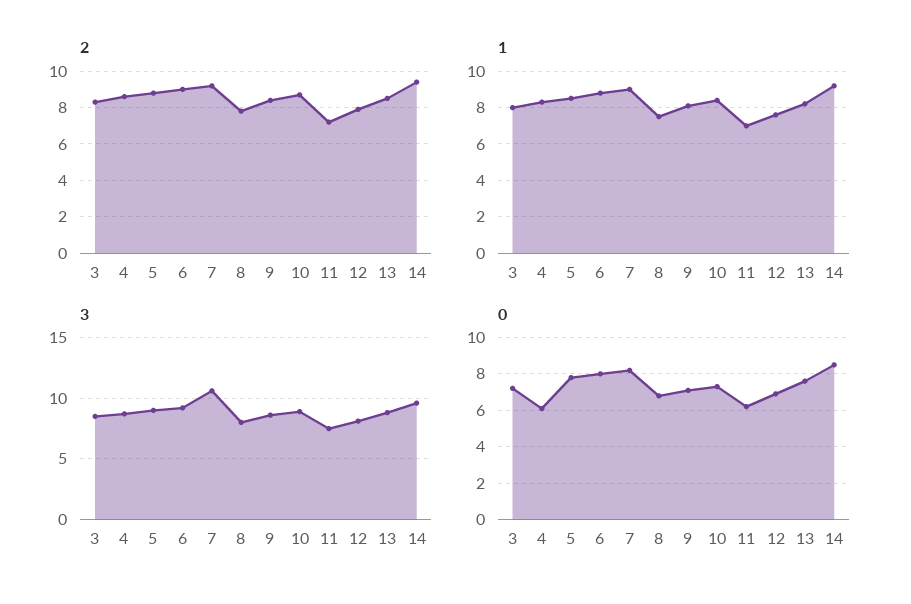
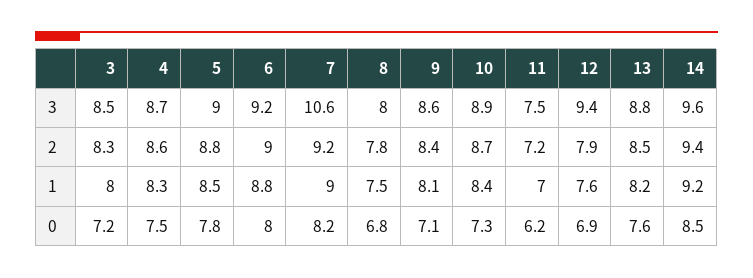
  {
    "2": {
      "3": 8.3,
      "4": 8.6,
      "5": 8.8,
      "6": 9,
      "7": 9.2,
      "8": 7.8,
      "9": 8.4,
      "10": 8.7,
      "11": 7.2,
      "12": 7.9,
      "13": 8.5,
      "14": 9.4
    },
    "1": {
      "3": 8,
      "4": 8.3,
      "5": 8.5,
      "6": 8.8,
      "7": 9,
      "8": 7.5,
      "9": 8.1,
      "10": 8.4,
      "11": 7,
      "12": 7.6,
      "13": 8.2,
      "14": 9.2
    },
    "3": {
      "3": 8.5,
      "4": 8.7,
      "5": 9,
      "6": 9.2,
      "7": 10.6,
      "8": 8,
      "9": 8.6,
      "10": 8.9,
      "11": 7.5,
-     "12": 8,
+     "12": 9.4,
      "13": 8.8,
      "14": 9.6
    },
    "0": {
      "3": 7.2,
-     "4": 6,
+     "4": 7.5,
      "5": 7.8,
      "6": 8,
      "7": 8.2,
      "8": 6.8,
      "9": 7.1,
      "10": 7.3,
      "11": 6.2,
      "12": 6.9,
      "13": 7.6,
      "14": 8.5
    }
  }

